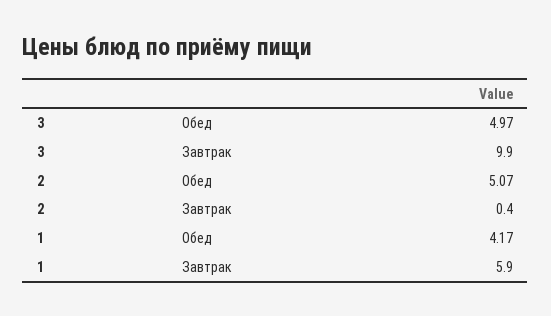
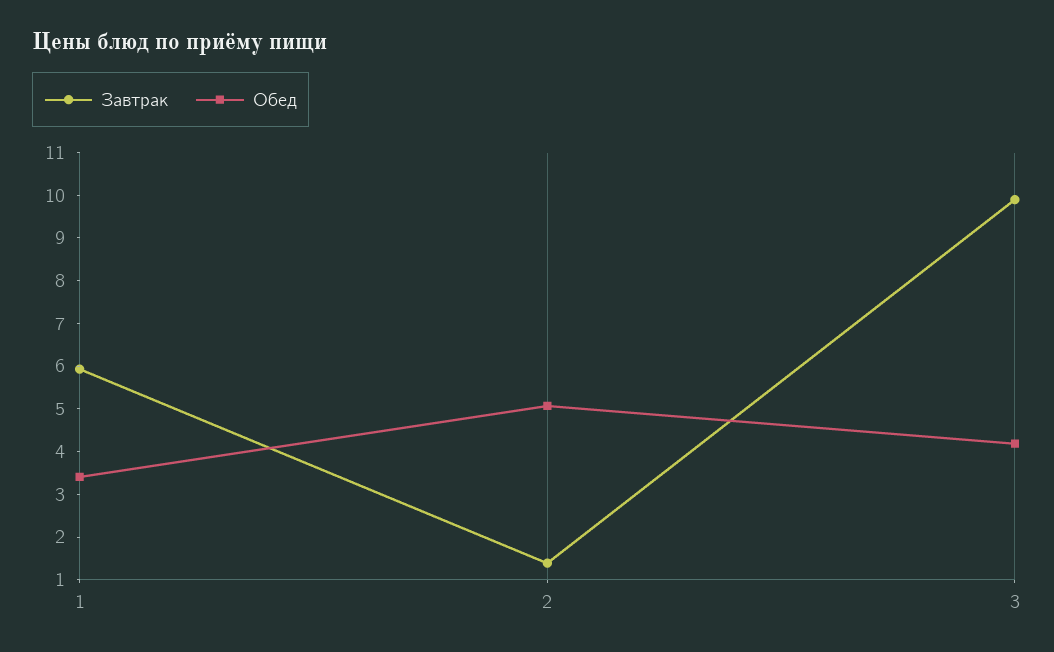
  {
    "Обед": {
-     "3": 4.97,
+     "3": 4.2,
      "2": 5.07,
-     "1": 4.17
+     "1": 3.4
    },
    "Завтрак": {
      "3": 9.9,
-     "2": 0.4,
+     "2": 1.4,
      "1": 5.9
    }
  }

